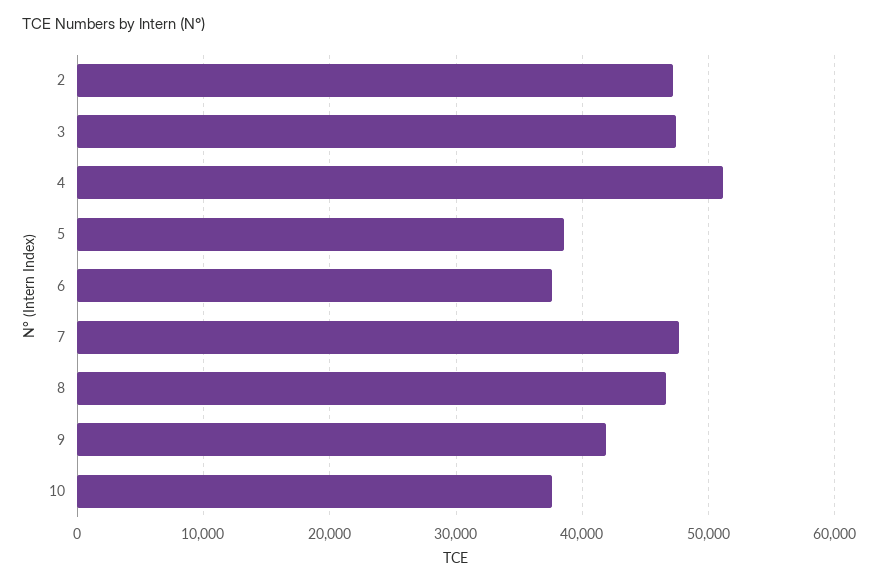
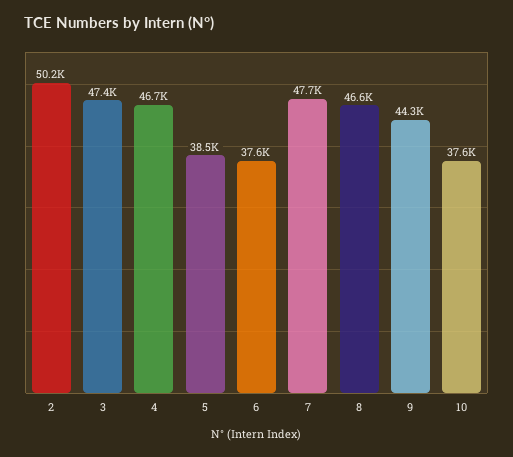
  {
-   "2": 47000,
+   "2": 50200,
    "3": 47400,
-   "4": 51000,
+   "4": 46700,
    "5": 38500,
    "6": 37600,
    "7": 47700,
    "8": 46600,
-   "9": 42000,
+   "9": 44300,
    "10": 37600
  }

